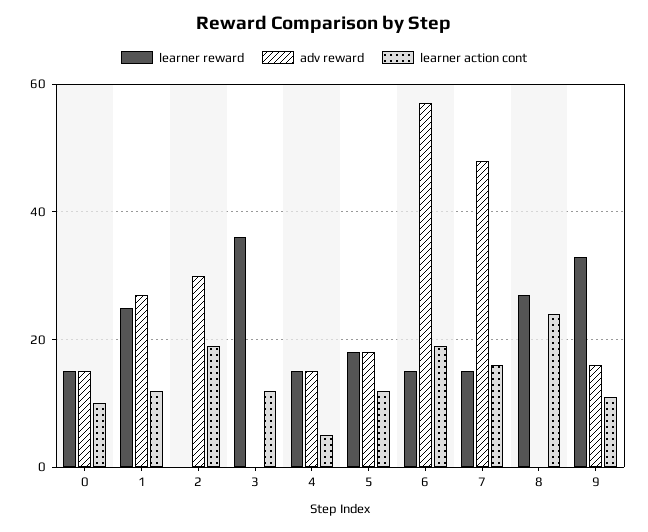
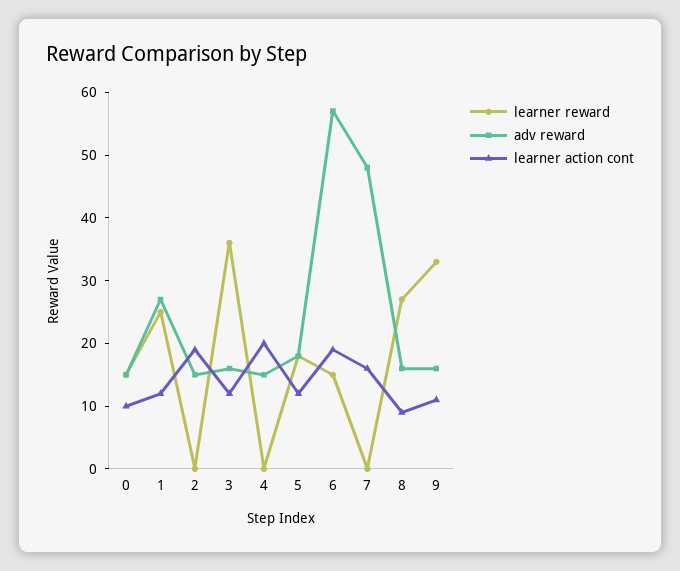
  {
    "learner reward": {
      "0": 15,
      "1": 25,
      "2": 0,
      "3": 35,
-     "4": 15,
+     "4": 0,
      "5": 20,
      "6": 15,
-     "7": 15,
+     "7": 0,
      "8": 25,
      "9": 35
    },
    "adv reward": {
      "0": 15,
      "1": 25,
-     "2": 30,
+     "2": 15,
-     "3": 0,
+     "3": 15,
      "4": 15,
      "5": 20,
      "6": 55,
      "7": 50,
-     "8": 0,
+     "8": 15,
      "9": 15
    },
    "learner action cont": {
      "0": 10,
      "1": 10,
      "2": 20,
      "3": 10,
-     "4": 5,
+     "4": 20,
      "5": 10,
      "6": 20,
      "7": 15,
-     "8": 25,
+     "8": 10,
      "9": 10
    }
  }

